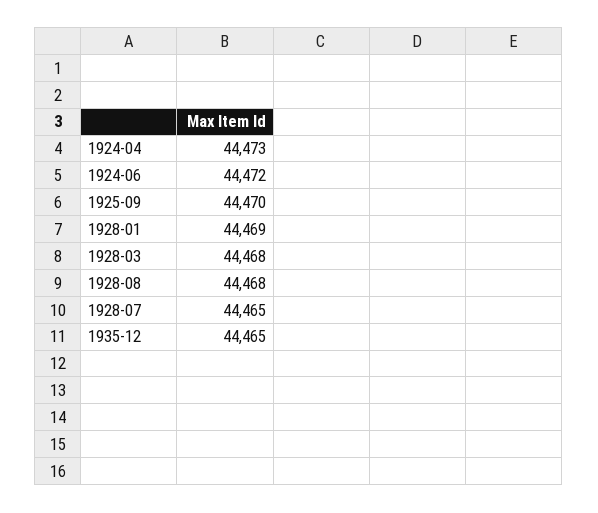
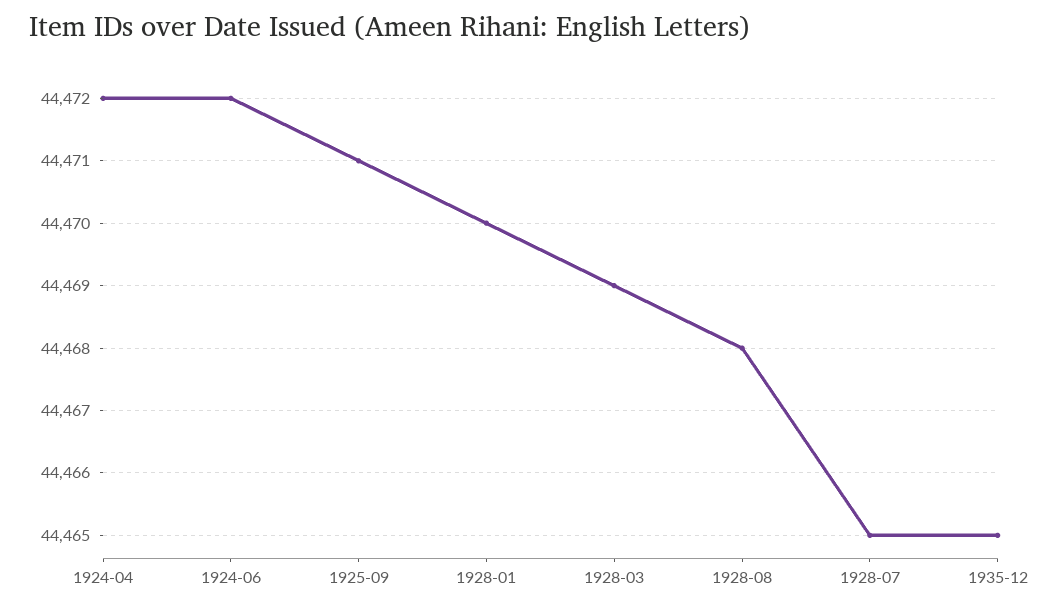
  {
-   "1924-04": 44473,
+   "1924-04": 44472,
    "1924-06": 44472,
-   "1925-09": 44470,
+   "1925-09": 44471,
-   "1928-01": 44469,
+   "1928-01": 44470,
-   "1928-03": 44468,
+   "1928-03": 44469,
    "1928-08": 44468,
    "1928-07": 44465,
    "1935-12": 44465
  }

